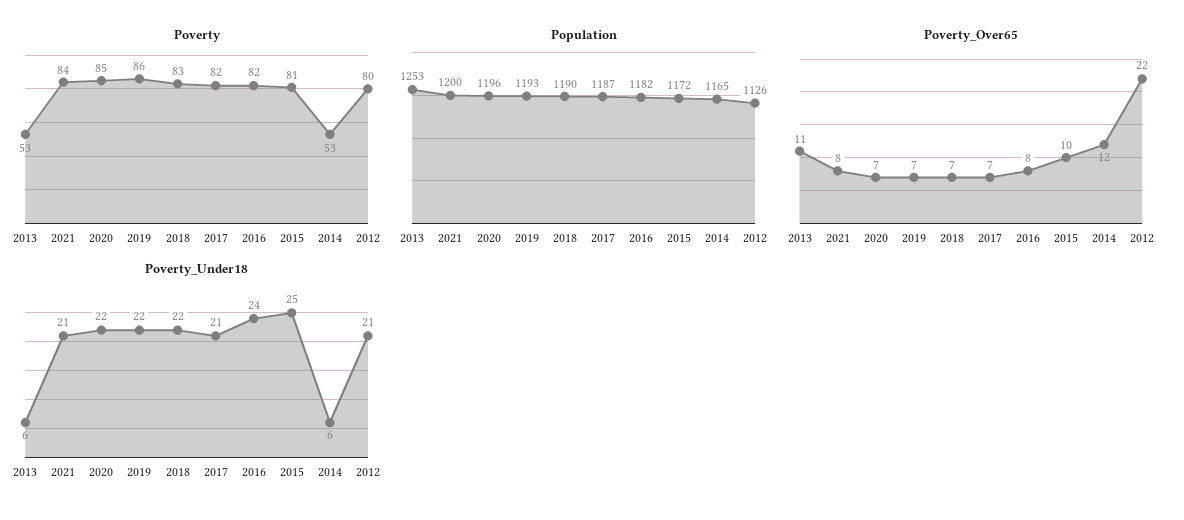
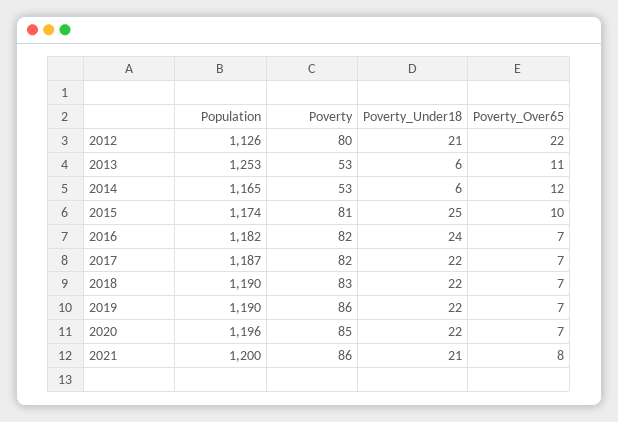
  {
    "Poverty": {
      "2013": 53,
-     "2021": 84,
+     "2021": 86,
      "2020": 85,
      "2019": 86,
      "2018": 83,
      "2017": 82,
      "2016": 82,
      "2015": 81,
      "2014": 53,
      "2012": 80
    },
    "Population": {
      "2013": 1253,
      "2021": 1200,
      "2020": 1196,
-     "2019": 1193,
+     "2019": 1190,
      "2018": 1190,
      "2017": 1187,
      "2016": 1182,
-     "2015": 1172,
+     "2015": 1174,
      "2014": 1165,
      "2012": 1126
    },
    "Poverty_Over65": {
      "2013": 11,
      "2021": 8,
      "2020": 7,
      "2019": 7,
      "2018": 7,
      "2017": 7,
-     "2016": 8,
+     "2016": 7,
      "2015": 10,
      "2014": 12,
      "2012": 22
    },
    "Poverty_Under18": {
      "2013": 6,
      "2021": 21,
      "2020": 22,
      "2019": 22,
      "2018": 22,
-     "2017": 21,
+     "2017": 22,
      "2016": 24,
      "2015": 25,
      "2014": 6,
      "2012": 21
    }
  }

